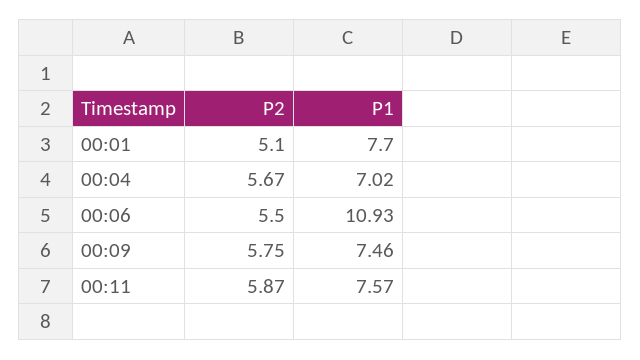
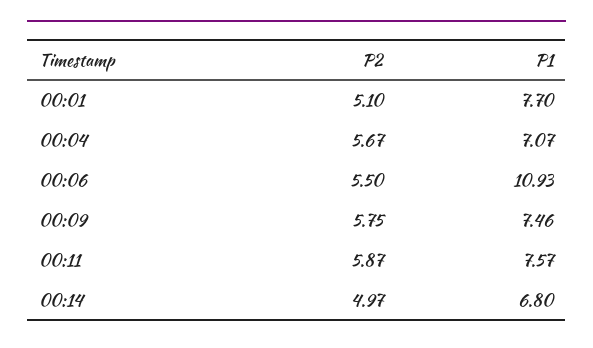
  {
    "P2": {
      "00:01": 5.1,
      "00:04": 5.67,
      "00:06": 5.5,
      "00:09": 5.75,
-     "00:11": 5.87
+     "00:11": 5.87,
+     "00:14": 4.97
    },
    "P1": {
      "00:01": 7.7,
-     "00:04": 7.02,
+     "00:04": 7.07,
      "00:06": 10.93,
      "00:09": 7.46,
-     "00:11": 7.57
+     "00:11": 7.57,
+     "00:14": 6.8
    }
  }

